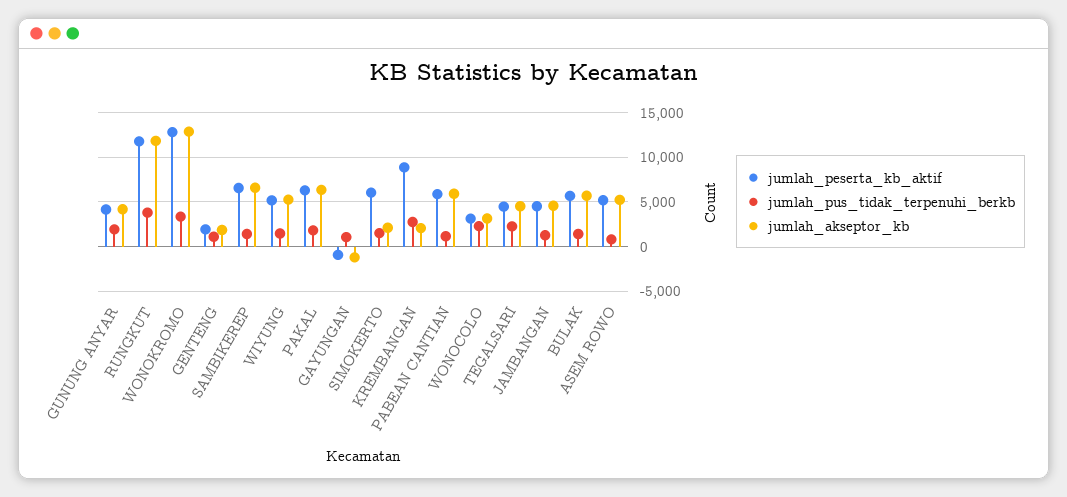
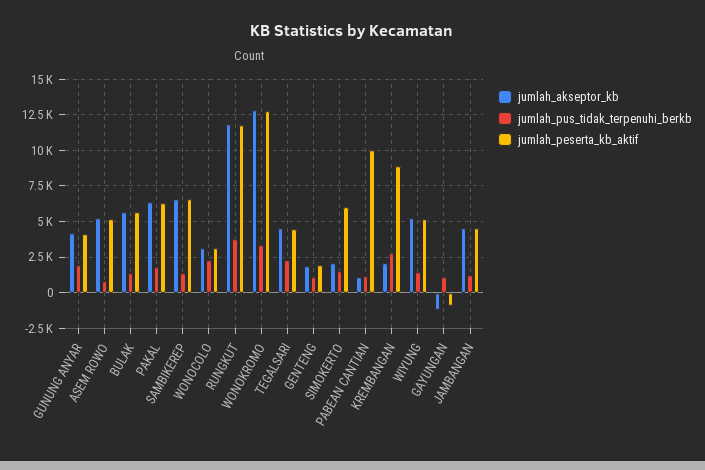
  {
    "jumlah_peserta_kb_aktif": {
      "GUNUNG ANYAR": 4000,
      "RUNGKUT": 12000,
      "WONOKROMO": 13000,
      "GENTENG": 2000,
      "SAMBIKEREP": 6500,
      "WIYUNG": 5000,
      "PAKAL": 6500,
      "GAYUNGAN": -1000,
      "SIMOKERTO": 6000,
      "KREMBANGAN": 9000,
-     "PABEAN CANTIAN": 6000,
+     "PABEAN CANTIAN": 10000,
      "WONOCOLO": 3000,
      "TEGALSARI": 4500,
      "JAMBANGAN": 4500,
      "BULAK": 5500,
      "ASEM ROWO": 5000
    },
    "jumlah_pus_tidak_terpenuhi_berkb": {
      "GUNUNG ANYAR": 2000,
      "RUNGKUT": 4000,
      "WONOKROMO": 3500,
      "GENTENG": 1000,
      "SAMBIKEREP": 1500,
      "WIYUNG": 1500,
      "PAKAL": 2000,
      "GAYUNGAN": 1000,
      "SIMOKERTO": 1500,
      "KREMBANGAN": 2500,
      "PABEAN CANTIAN": 1000,
      "WONOCOLO": 2500,
      "TEGALSARI": 2500,
      "JAMBANGAN": 1500,
      "BULAK": 1500,
      "ASEM ROWO": 1000
    },
    "jumlah_akseptor_kb": {
      "GUNUNG ANYAR": 4000,
      "RUNGKUT": 12000,
      "WONOKROMO": 13000,
      "GENTENG": 2000,
      "SAMBIKEREP": 6500,
      "WIYUNG": 5000,
      "PAKAL": 6500,
      "GAYUNGAN": -1000,
      "SIMOKERTO": 2000,
      "KREMBANGAN": 2000,
-     "PABEAN CANTIAN": 6000,
+     "PABEAN CANTIAN": 1000,
      "WONOCOLO": 3000,
      "TEGALSARI": 4500,
      "JAMBANGAN": 4500,
      "BULAK": 5500,
      "ASEM ROWO": 5000
    }
  }

